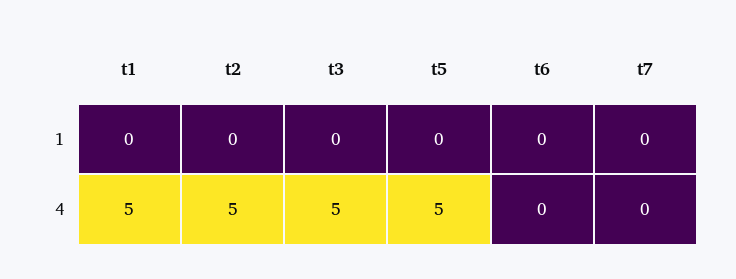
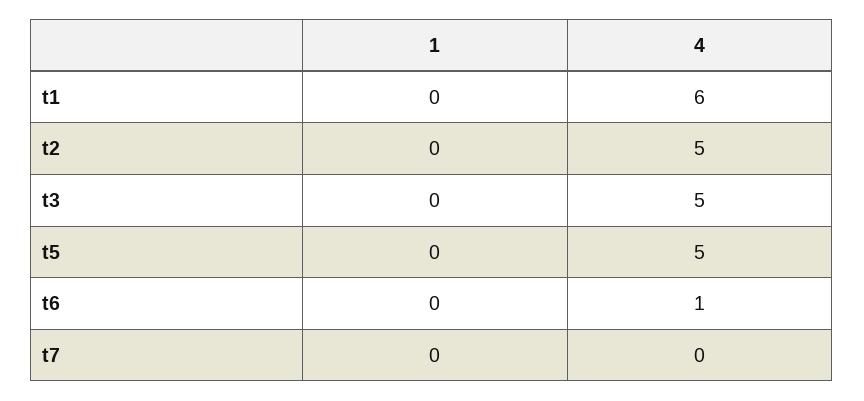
  {
    "t1": {
      "1": 0,
-     "4": 5
+     "4": 6
    },
    "t2": {
      "1": 0,
      "4": 5
    },
    "t3": {
      "1": 0,
      "4": 5
    },
    "t5": {
      "1": 0,
      "4": 5
    },
    "t6": {
      "1": 0,
-     "4": 0
+     "4": 1
    },
    "t7": {
      "1": 0,
      "4": 0
    }
  }

